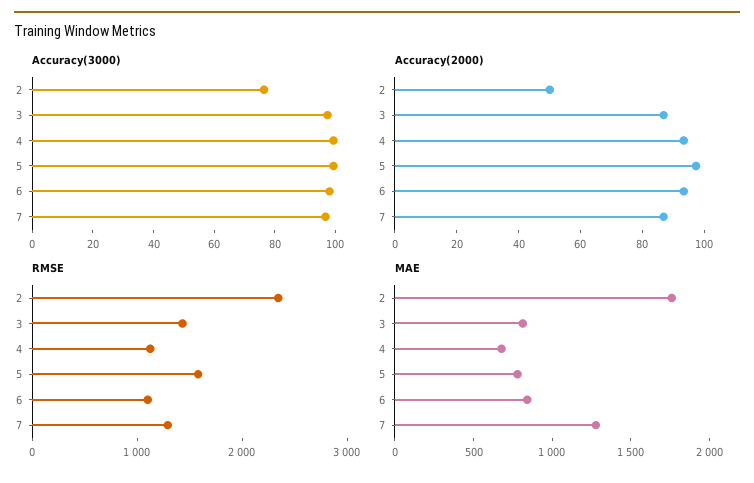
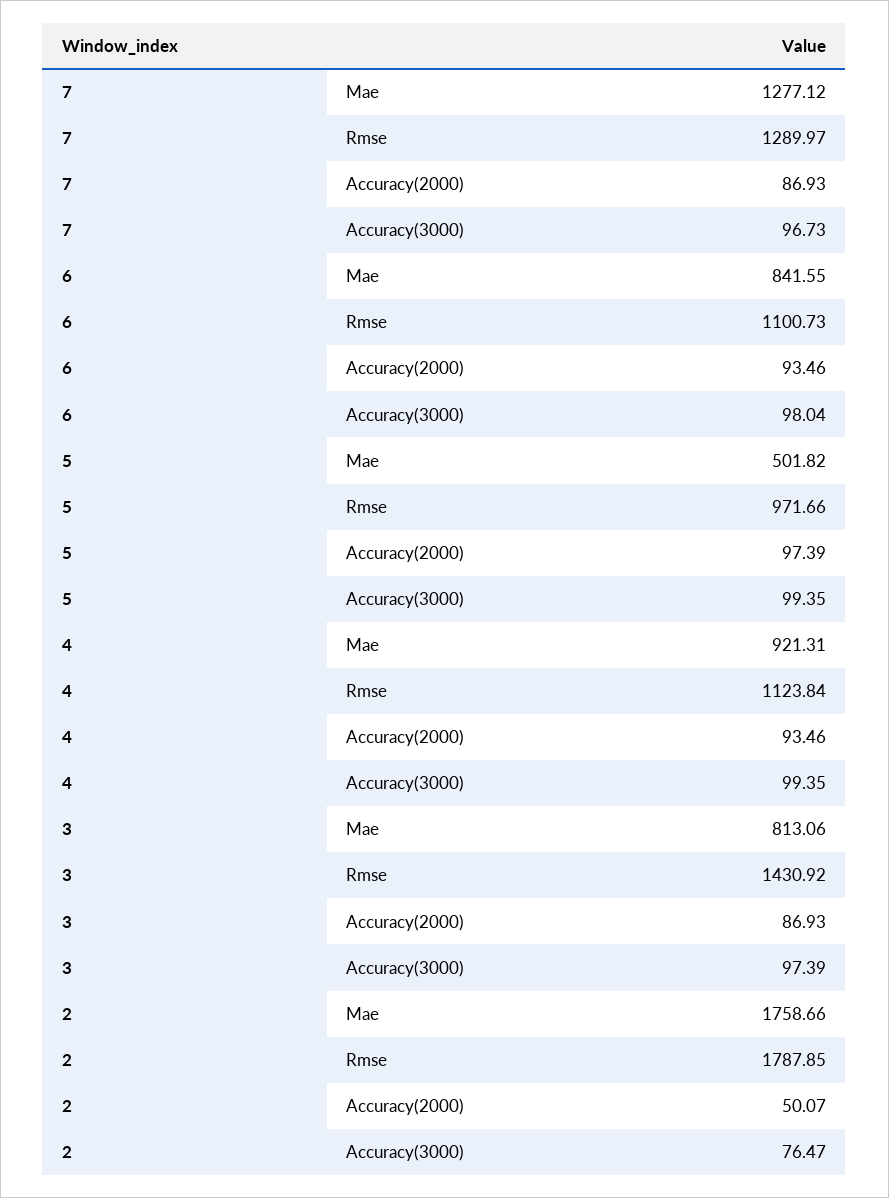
  {
    "Accuracy(3000)": {
      "2": 76.47,
      "3": 97.39,
      "4": 99.35,
      "5": 99.35,
      "6": 98.04,
      "7": 96.73
    },
    "Accuracy(2000)": {
      "2": 50.07,
      "3": 86.93,
      "4": 93.46,
      "5": 97.39,
      "6": 93.46,
      "7": 86.93
    },
    "RMSE": {
-     "2": 2400,
+     "2": 1787.85,
      "3": 1430.92,
      "4": 1123.84,
-     "5": 1600,
+     "5": 971.66,
      "6": 1100.73,
      "7": 1289.97
    },
    "MAE": {
      "2": 1758.66,
      "3": 813.06,
-     "4": 700,
+     "4": 921.31,
-     "5": 800,
+     "5": 501.82,
      "6": 841.55,
      "7": 1277.12
    }
  }

